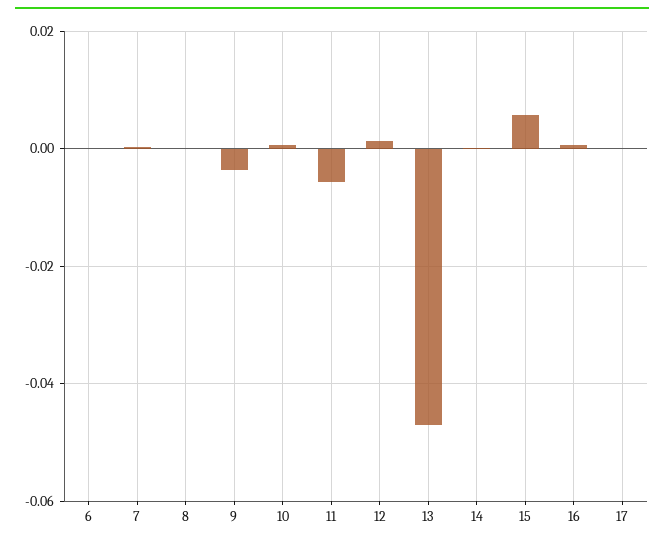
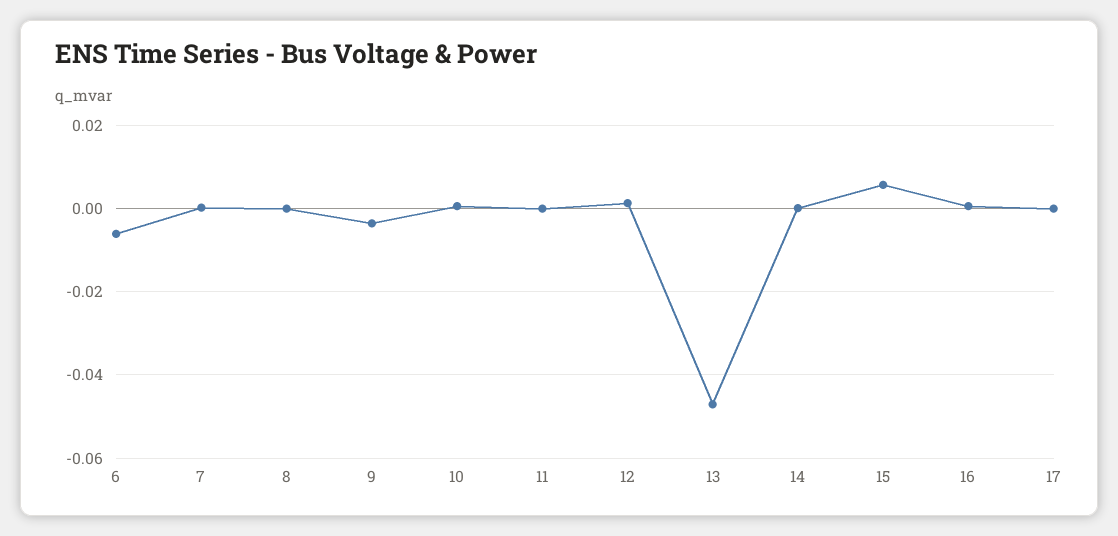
  {
-   "6": 0,
+   "6": -0.006,
    "7": 0,
    "8": 0,
    "9": -0.004,
    "10": 0,
-   "11": -0.006,
+   "11": 0,
    "12": 0.002,
    "13": -0.048,
    "14": 0,
    "15": 0.006,
    "16": 0,
    "17": 0
  }

